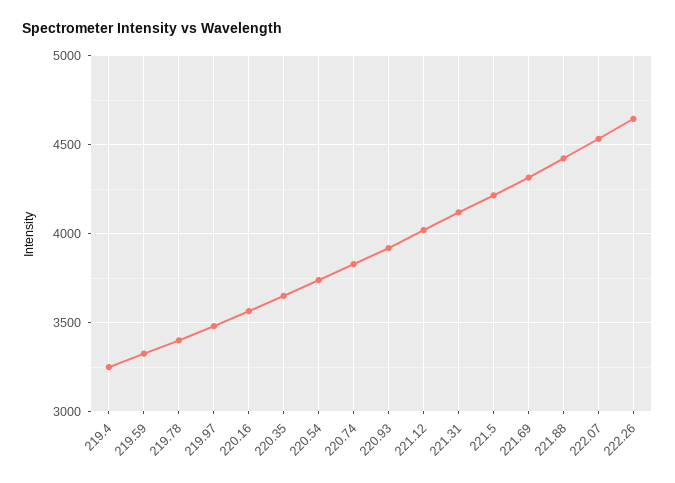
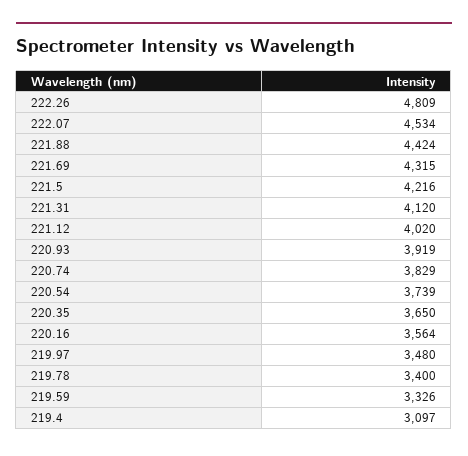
  {
-   "219.4": 3250,
+   "219.4": 3097,
    "219.59": 3326,
    "219.78": 3400,
    "219.97": 3480,
    "220.16": 3564,
    "220.35": 3650,
    "220.54": 3739,
    "220.74": 3829,
    "220.93": 3919,
    "221.12": 4020,
    "221.31": 4120,
    "221.5": 4216,
    "221.69": 4315,
    "221.88": 4424,
    "222.07": 4534,
-   "222.26": 4650
+   "222.26": 4809
  }

